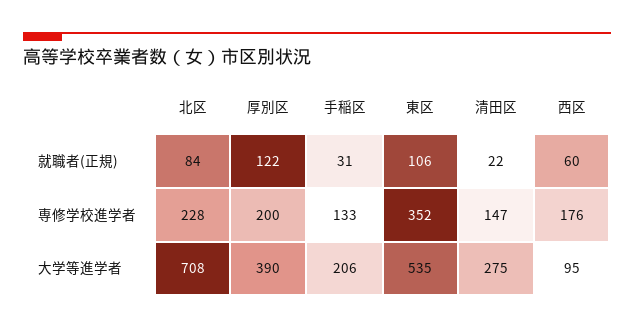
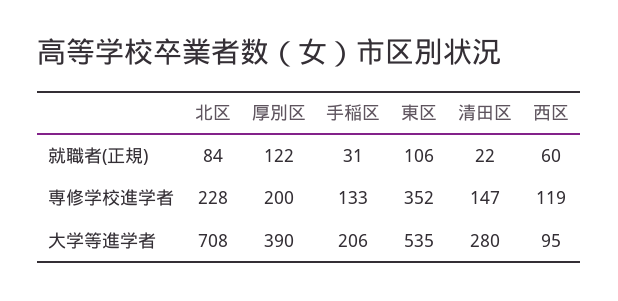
  {
    "北区": {
      "就職者(正規)": 84,
      "専修学校進学者": 228,
      "大学等進学者": 708
    },
    "厚別区": {
      "就職者(正規)": 122,
      "専修学校進学者": 200,
      "大学等進学者": 390
    },
    "手稲区": {
      "就職者(正規)": 31,
      "専修学校進学者": 133,
      "大学等進学者": 206
    },
    "東区": {
      "就職者(正規)": 106,
      "専修学校進学者": 352,
      "大学等進学者": 535
    },
    "清田区": {
      "就職者(正規)": 22,
      "専修学校進学者": 147,
-     "大学等進学者": 275
+     "大学等進学者": 280
    },
    "西区": {
      "就職者(正規)": 60,
-     "専修学校進学者": 176,
+     "専修学校進学者": 119,
      "大学等進学者": 95
    }
  }

